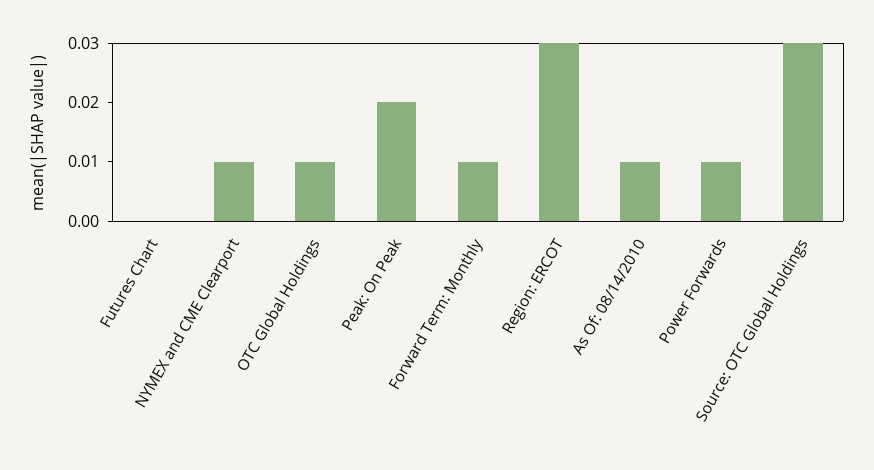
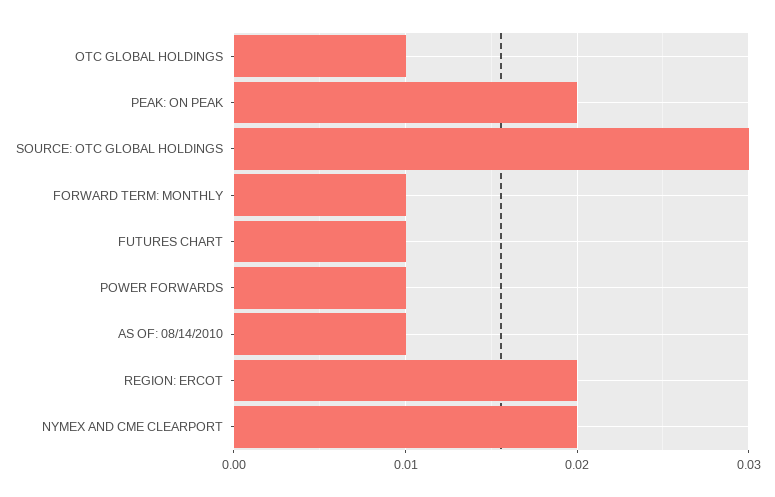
  {
-   "Futures Chart": 0,
+   "Futures Chart": 0.01,
-   "NYMEX and CME Clearport": 0.01,
+   "NYMEX and CME Clearport": 0.02,
    "OTC Global Holdings": 0.01,
    "Peak: On Peak": 0.02,
    "Forward Term: Monthly": 0.01,
-   "Region: ERCOT": 0.03,
+   "Region: ERCOT": 0.02,
    "As Of: 08/14/2010": 0.01,
    "Power Forwards": 0.01,
    "Source: OTC Global Holdings": 0.03
  }

